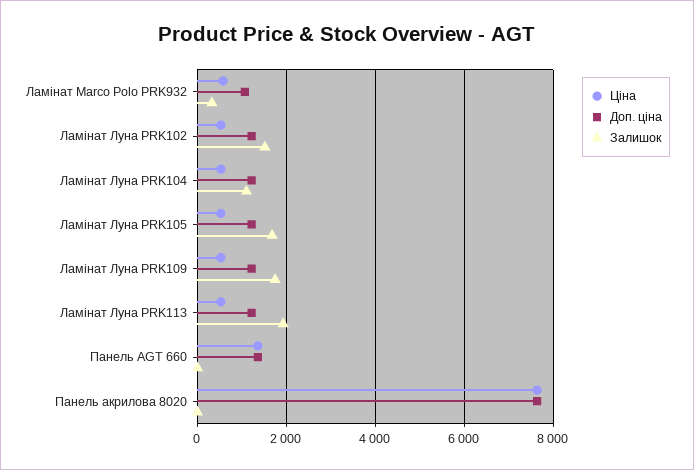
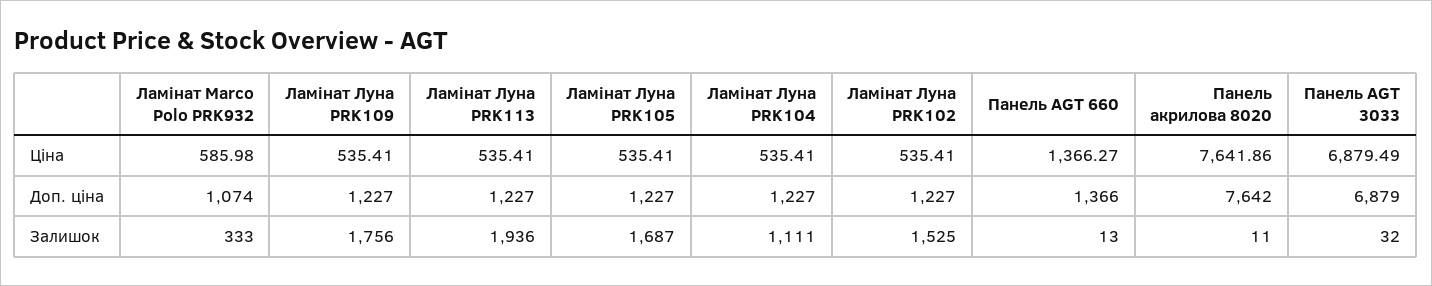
  {
    "Ціна": {
      "Ламінат Marco Polo PRK932": 585.98,
      "Ламінат Луна PRK102": 535.41,
      "Ламінат Луна PRK104": 535.41,
      "Ламінат Луна PRK105": 535.41,
      "Ламінат Луна PRK109": 535.41,
      "Ламінат Луна PRK113": 535.41,
      "Панель AGT 660": 1366.27,
-     "Панель акрилова 8020": 7641.86
+     "Панель акрилова 8020": 7641.86,
+     "Панель AGT 3033": 6879.49
    },
    "Доп. ціна": {
      "Ламінат Marco Polo PRK932": 1074,
      "Ламінат Луна PRK102": 1227,
      "Ламінат Луна PRK104": 1227,
      "Ламінат Луна PRK105": 1227,
      "Ламінат Луна PRK109": 1227,
      "Ламінат Луна PRK113": 1227,
      "Панель AGT 660": 1366,
-     "Панель акрилова 8020": 7642
+     "Панель акрилова 8020": 7642,
+     "Панель AGT 3033": 6879
    },
    "Залишок": {
      "Ламінат Marco Polo PRK932": 333,
      "Ламінат Луна PRK102": 1525,
      "Ламінат Луна PRK104": 1111,
      "Ламінат Луна PRK105": 1687,
      "Ламінат Луна PRK109": 1756,
      "Ламінат Луна PRK113": 1936,
      "Панель AGT 660": 13,
-     "Панель акрилова 8020": 11
+     "Панель акрилова 8020": 11,
+     "Панель AGT 3033": 32
    }
  }

